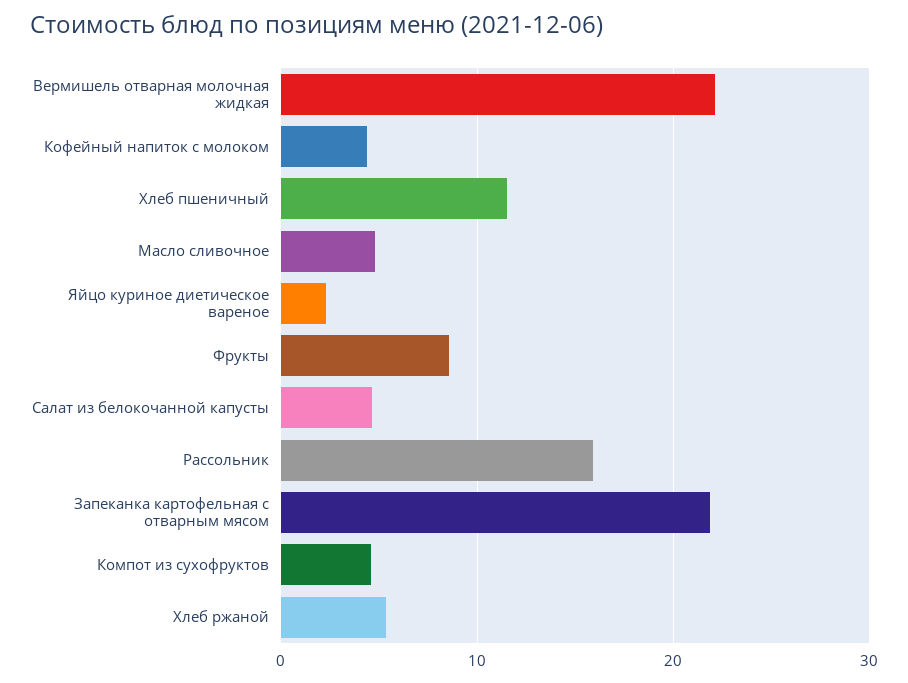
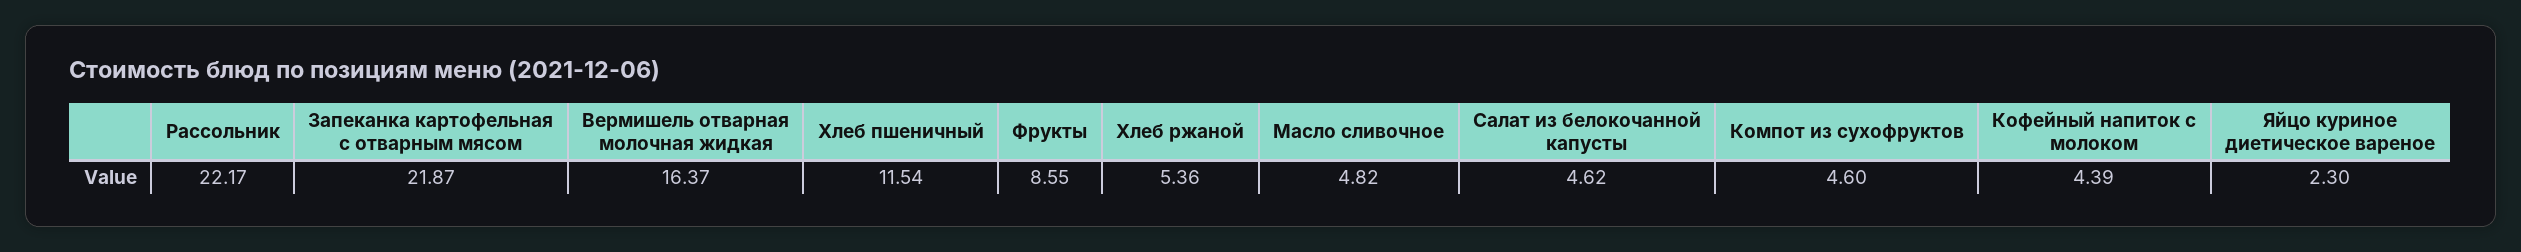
  {
-   "Вермишель отварная молочная жидкая": 22,
+   "Вермишель отварная молочная жидкая": 16.37,
    "Кофейный напиток с молоком": 4.39,
    "Хлеб пшеничный": 11.54,
    "Масло сливочное": 4.82,
    "Яйцо куриное диетическое вареное": 2.3,
    "Фрукты": 8.55,
    "Салат из белокочанной капусты": 4.62,
-   "Рассольник": 16,
+   "Рассольник": 22.17,
    "Запеканка картофельная с отварным мясом": 21.87,
    "Компот из сухофруктов": 4.6,
    "Хлеб ржаной": 5.36
  }

